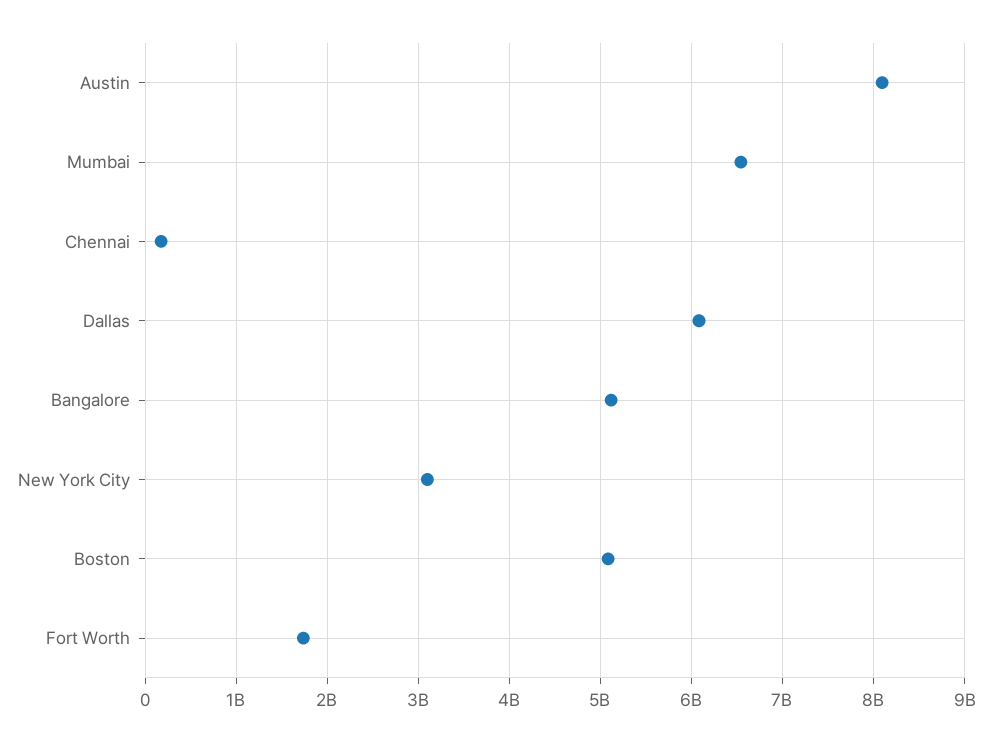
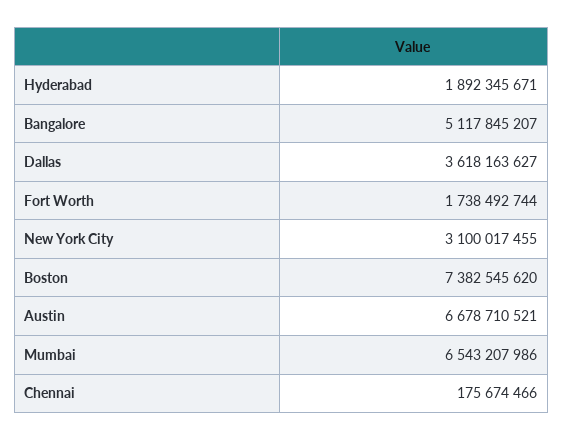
  {
-   "Austin": 8100000000,
+   "Austin": 6678710521,
    "Mumbai": 6543207986,
    "Chennai": 175674466,
-   "Dallas": 6100000000,
+   "Dallas": 3618163627,
    "Bangalore": 5117845207,
    "New York City": 3100017455,
-   "Boston": 5100000000,
+   "Boston": 7382545620,
-   "Fort Worth": 1738492744
+   "Fort Worth": 1738492744,
+   "Hyderabad": 1892345671
  }

